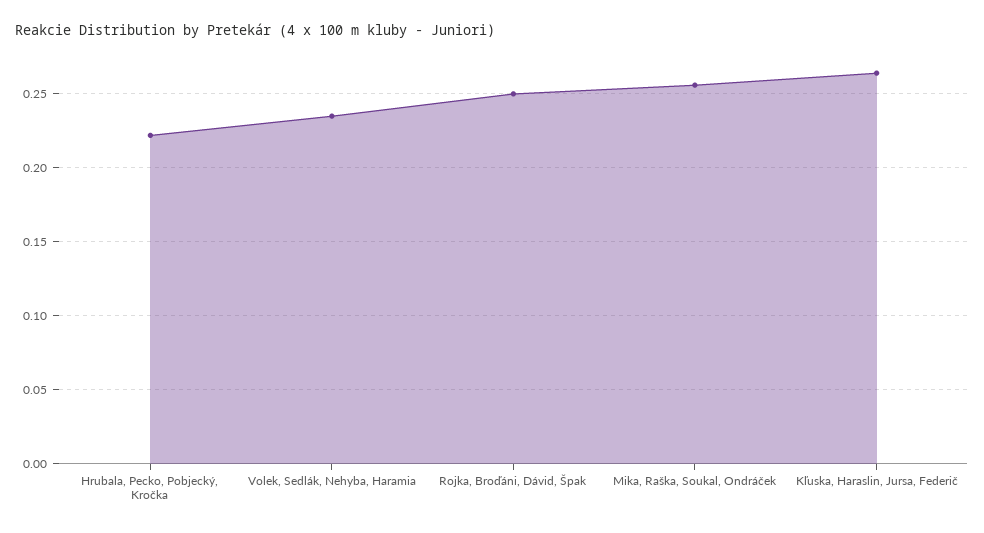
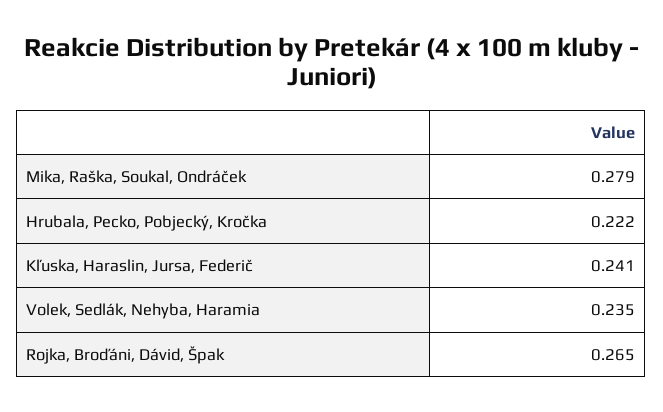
  {
    "Hrubala, Pecko, Pobjecký, Kročka": 0.222,
    "Volek, Sedlák, Nehyba, Haramia": 0.235,
-   "Rojka, Broďáni, Dávid, Špak": 0.25,
+   "Rojka, Broďáni, Dávid, Špak": 0.265,
-   "Mika, Raška, Soukal, Ondráček": 0.255,
+   "Mika, Raška, Soukal, Ondráček": 0.279,
-   "Kľuska, Haraslin, Jursa, Federič": 0.265
+   "Kľuska, Haraslin, Jursa, Federič": 0.241
  }

